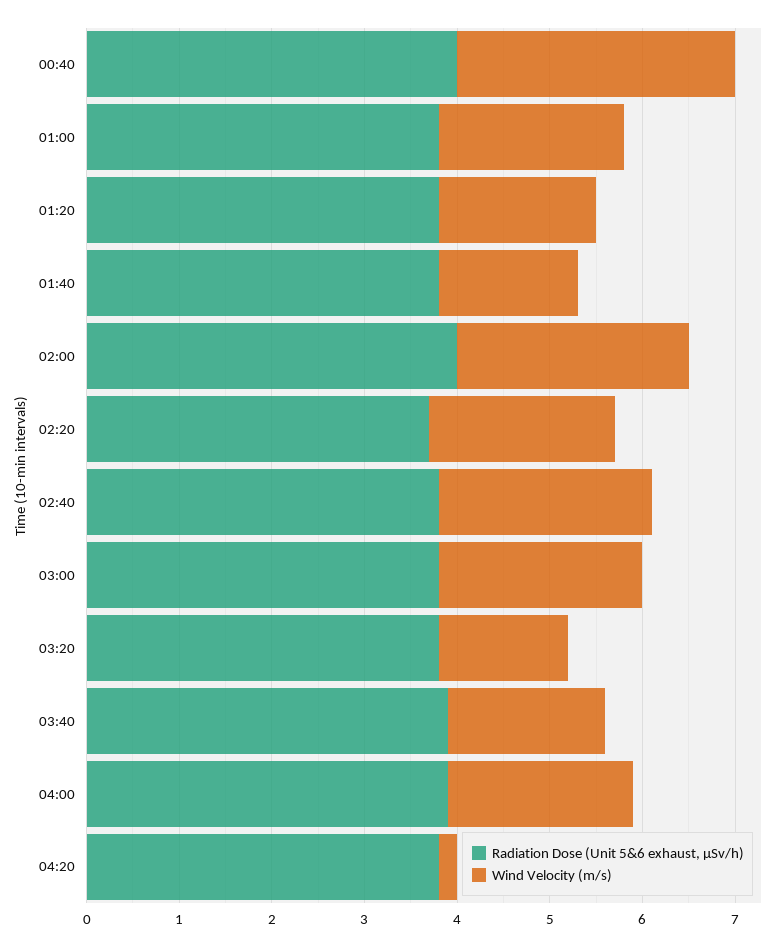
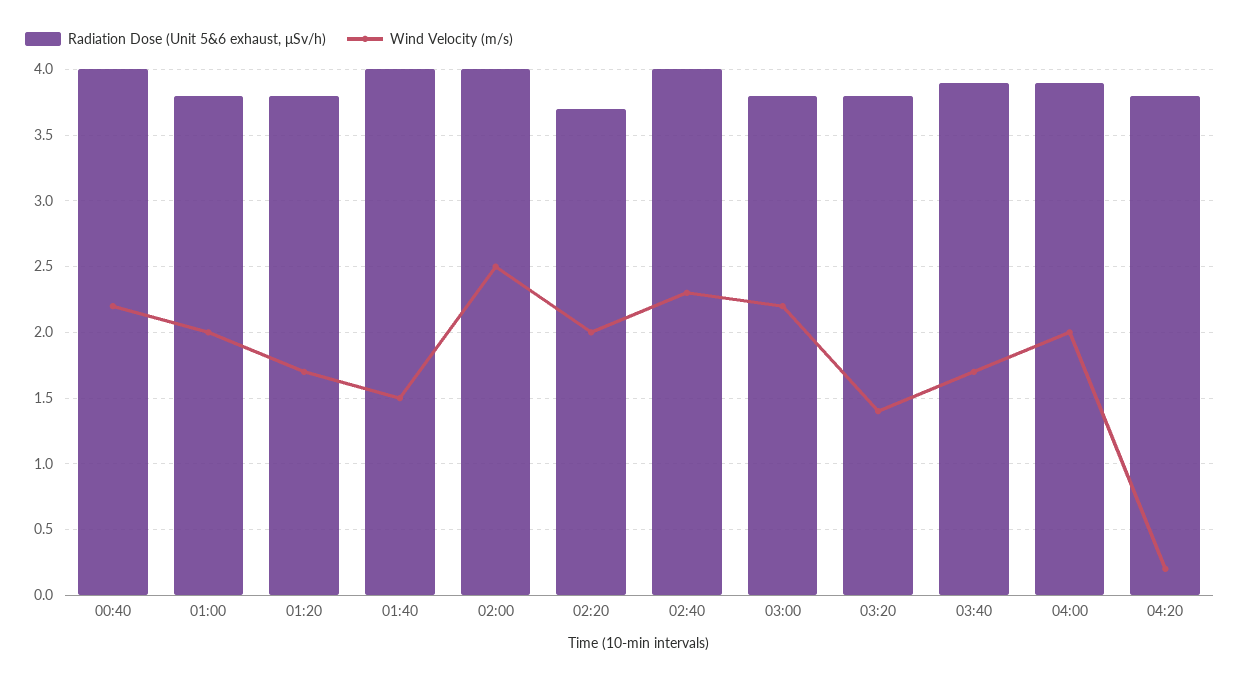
  {
    "Radiation Dose (Unit 5&6 exhaust, μSv/h)": {
      "00:40": 4,
      "01:00": 3.8,
      "01:20": 3.8,
-     "01:40": 3.8,
+     "01:40": 4,
      "02:00": 4,
      "02:20": 3.7,
-     "02:40": 3.8,
+     "02:40": 4,
      "03:00": 3.8,
      "03:20": 3.8,
      "03:40": 3.9,
      "04:00": 3.9,
      "04:20": 3.8
    },
    "Wind Velocity (m/s)": {
-     "00:40": 3,
+     "00:40": 2.2,
      "01:00": 2,
      "01:20": 1.7,
      "01:40": 1.5,
      "02:00": 2.5,
      "02:20": 2,
      "02:40": 2.3,
      "03:00": 2.2,
      "03:20": 1.4,
      "03:40": 1.7,
      "04:00": 2,
      "04:20": 0.2
    }
  }

